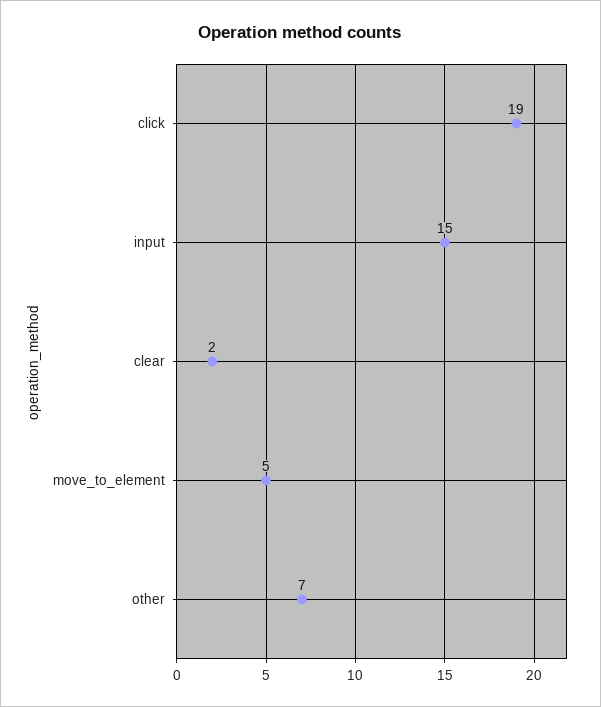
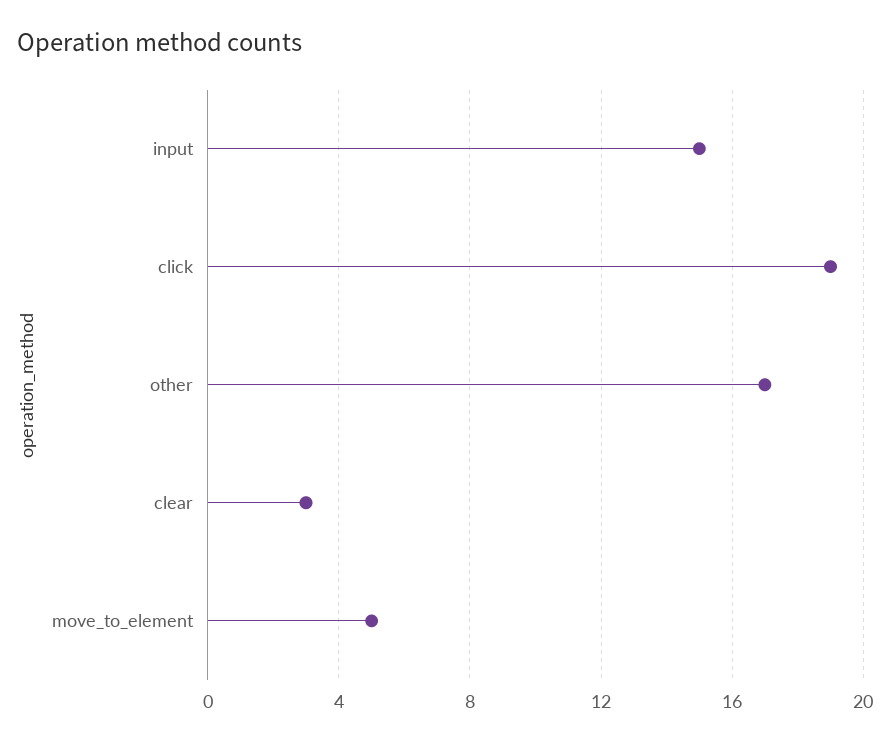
  {
    "click": 19,
    "input": 15,
-   "clear": 2,
+   "clear": 3,
    "move_to_element": 5,
-   "other": 7
+   "other": 17
  }

